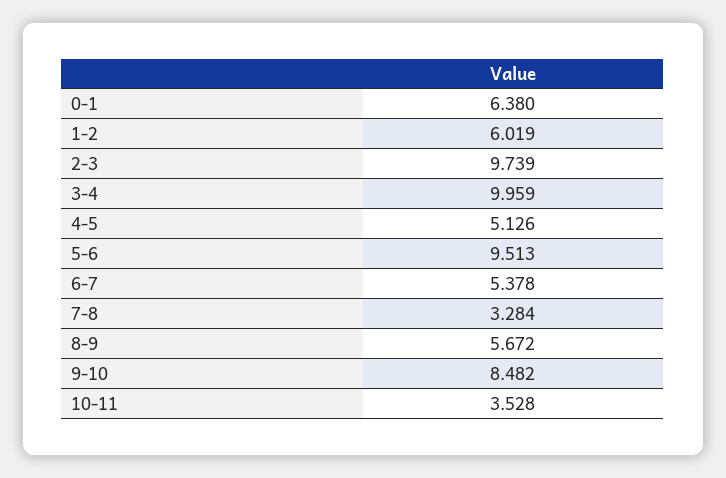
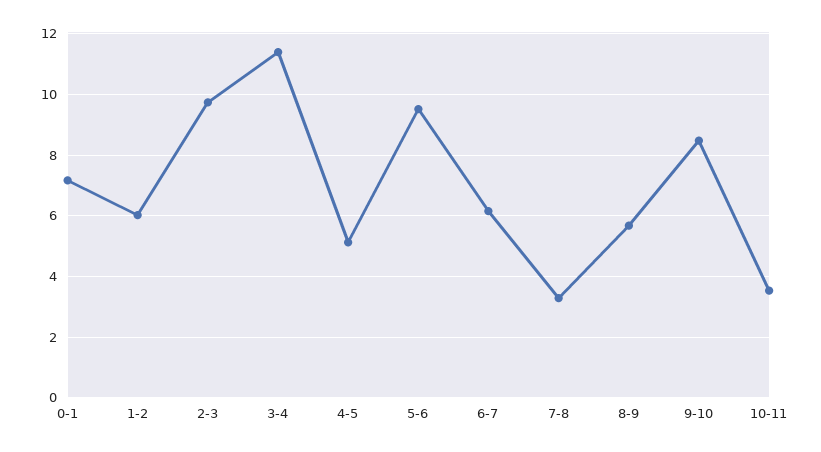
  {
-   "0-1": 6.38,
+   "0-1": 7.2,
    "1-2": 6.019,
    "2-3": 9.739,
-   "3-4": 9.959,
+   "3-4": 11.4,
    "4-5": 5.126,
    "5-6": 9.513,
-   "6-7": 5.378,
+   "6-7": 6.2,
    "7-8": 3.284,
    "8-9": 5.672,
    "9-10": 8.482,
    "10-11": 3.528
  }

